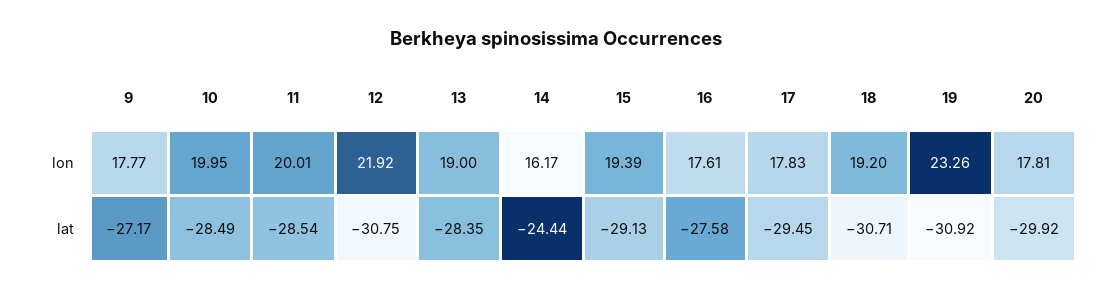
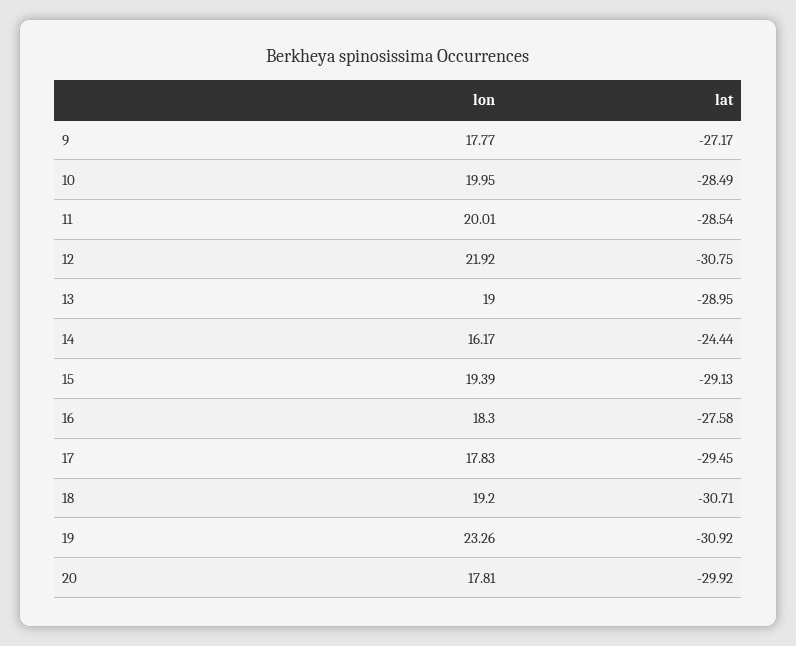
  {
    "9": {
      "lon": 17.77,
      "lat": -27.17
    },
    "10": {
      "lon": 19.95,
      "lat": -28.49
    },
    "11": {
      "lon": 20.01,
      "lat": -28.54
    },
    "12": {
      "lon": 21.92,
      "lat": -30.75
    },
    "13": {
      "lon": 19,
-     "lat": -28.35
+     "lat": -28.95
    },
    "14": {
      "lon": 16.17,
      "lat": -24.44
    },
    "15": {
      "lon": 19.39,
      "lat": -29.13
    },
    "16": {
-     "lon": 17.61,
+     "lon": 18.3,
      "lat": -27.58
    },
    "17": {
      "lon": 17.83,
      "lat": -29.45
    },
    "18": {
      "lon": 19.2,
      "lat": -30.71
    },
    "19": {
      "lon": 23.26,
      "lat": -30.92
    },
    "20": {
      "lon": 17.81,
      "lat": -29.92
    }
  }

